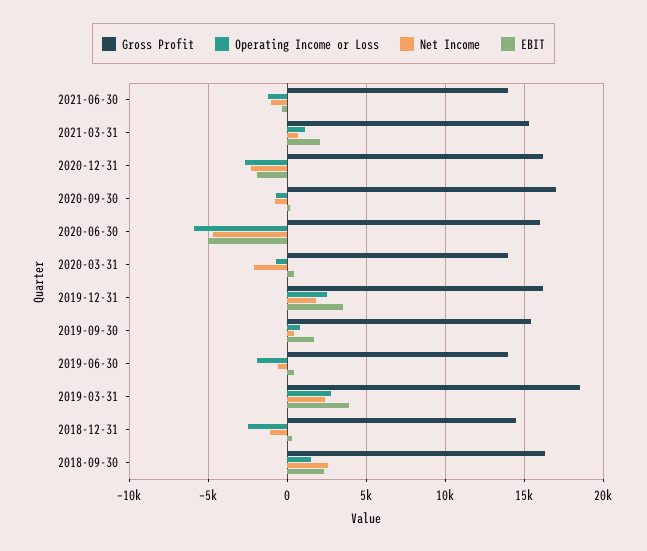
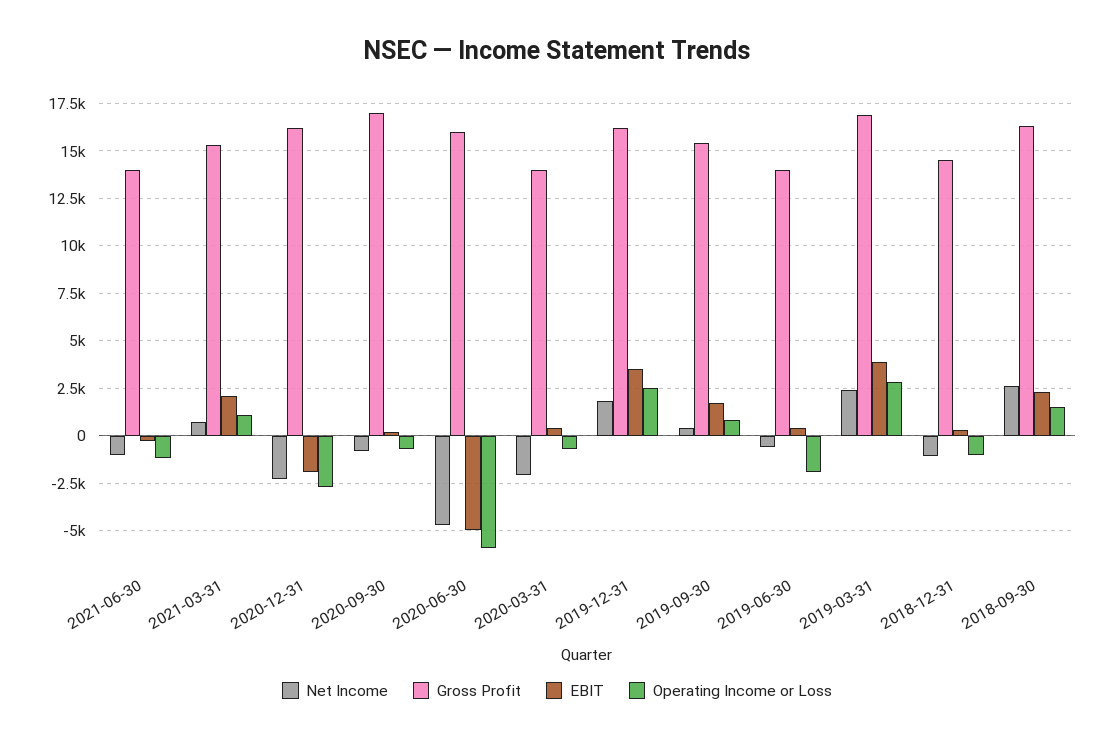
  {
    "Gross Profit": {
      "2021-06-30": 14000,
      "2021-03-31": 15500,
      "2020-12-31": 16000,
      "2020-09-30": 17000,
      "2020-06-30": 16000,
      "2020-03-31": 14000,
      "2019-12-31": 16000,
      "2019-09-30": 15500,
      "2019-06-30": 14000,
-     "2019-03-31": 18500,
+     "2019-03-31": 17000,
      "2018-12-31": 14500,
      "2018-09-30": 16500
    },
    "Operating Income or Loss": {
      "2021-06-30": -1000,
      "2021-03-31": 1000,
      "2020-12-31": -2500,
      "2020-09-30": -500,
      "2020-06-30": -6000,
      "2020-03-31": -500,
      "2019-12-31": 2500,
      "2019-09-30": 1000,
      "2019-06-30": -2000,
      "2019-03-31": 3000,
-     "2018-12-31": -2500,
+     "2018-12-31": -1000,
      "2018-09-30": 1500
    },
    "Net Income": {
      "2021-06-30": -1000,
      "2021-03-31": 500,
      "2020-12-31": -2500,
      "2020-09-30": -1000,
      "2020-06-30": -4500,
      "2020-03-31": -2000,
      "2019-12-31": 2000,
      "2019-09-30": 500,
      "2019-06-30": -500,
      "2019-03-31": 2500,
      "2018-12-31": -1000,
      "2018-09-30": 2500
    },
    "EBIT": {
      "2021-06-30": -500,
      "2021-03-31": 2000,
      "2020-12-31": -2000,
      "2020-09-30": 0,
      "2020-06-30": -5000,
      "2020-03-31": 500,
      "2019-12-31": 3500,
      "2019-09-30": 1500,
      "2019-06-30": 500,
      "2019-03-31": 4000,
      "2018-12-31": 500,
      "2018-09-30": 2500
    }
  }

